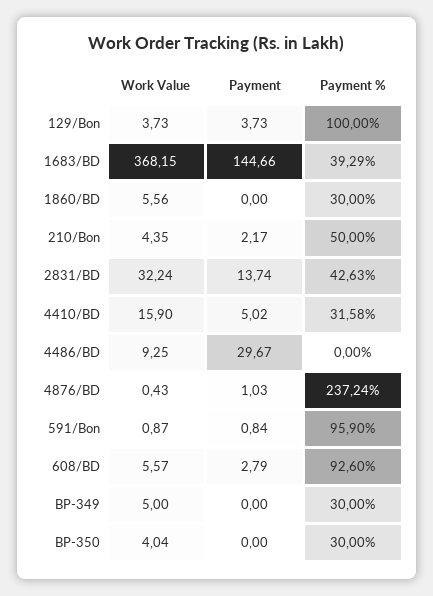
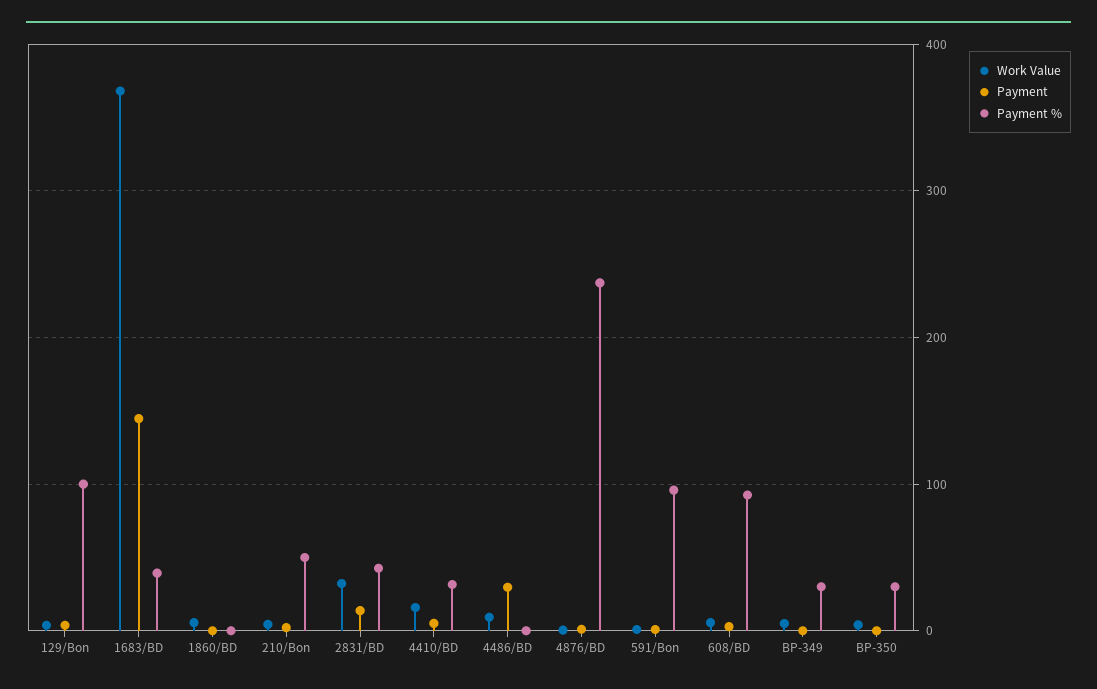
  {
    "Work Value": {
      "129/Bon": 3.73,
      "1683/BD": 368.15,
      "1860/BD": 5.56,
      "210/Bon": 4.35,
      "2831/BD": 32.24,
      "4410/BD": 15.9,
      "4486/BD": 9.25,
      "4876/BD": 0.43,
      "591/Bon": 0.87,
      "608/BD": 5.57,
      "BP-349": 5,
      "BP-350": 4.04
    },
    "Payment": {
      "129/Bon": 3.73,
      "1683/BD": 144.66,
      "1860/BD": 0,
      "210/Bon": 2.17,
      "2831/BD": 13.74,
      "4410/BD": 5.02,
      "4486/BD": 29.67,
      "4876/BD": 1.03,
      "591/Bon": 0.84,
      "608/BD": 2.79,
      "BP-349": 0,
      "BP-350": 0
    },
    "Payment %": {
      "129/Bon": 100,
      "1683/BD": 39.29,
-     "1860/BD": 30,
+     "1860/BD": 0,
      "210/Bon": 50,
      "2831/BD": 42.63,
      "4410/BD": 31.58,
      "4486/BD": 0,
      "4876/BD": 237.24,
      "591/Bon": 95.9,
      "608/BD": 92.6,
      "BP-349": 30,
      "BP-350": 30
    }
  }

